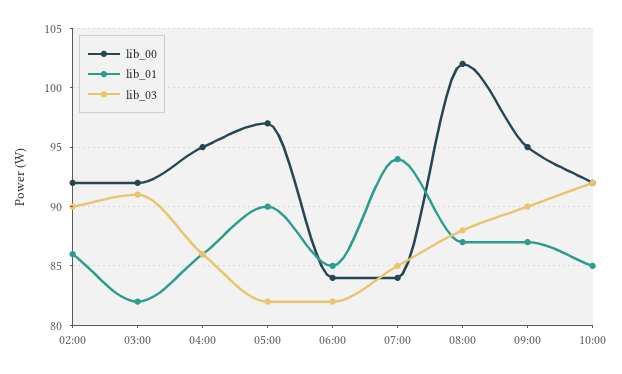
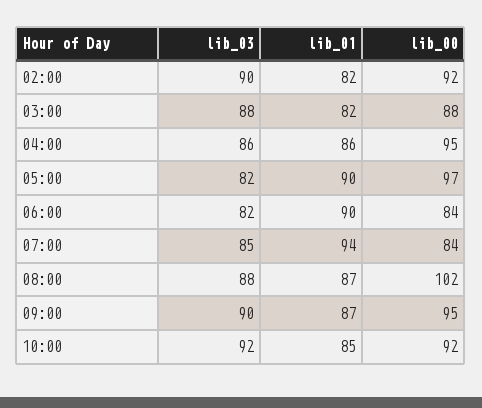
  {
    "lib_00": {
      "02:00": 92,
-     "03:00": 92,
+     "03:00": 88,
      "04:00": 95,
      "05:00": 97,
      "06:00": 84,
      "07:00": 84,
      "08:00": 102,
      "09:00": 95,
      "10:00": 92
    },
    "lib_01": {
-     "02:00": 86,
+     "02:00": 82,
      "03:00": 82,
      "04:00": 86,
      "05:00": 90,
-     "06:00": 85,
+     "06:00": 90,
      "07:00": 94,
      "08:00": 87,
      "09:00": 87,
      "10:00": 85
    },
    "lib_03": {
      "02:00": 90,
-     "03:00": 91,
+     "03:00": 88,
      "04:00": 86,
      "05:00": 82,
      "06:00": 82,
      "07:00": 85,
      "08:00": 88,
      "09:00": 90,
      "10:00": 92
    }
  }

